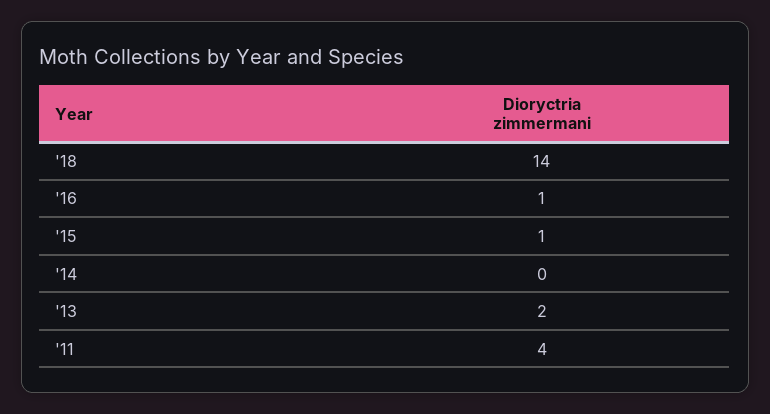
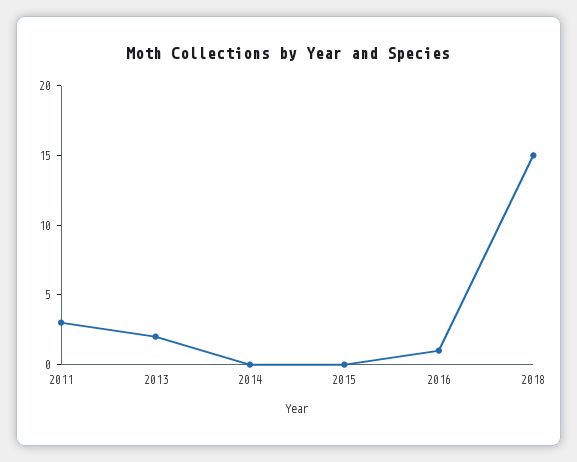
  {
-   "'18": 14,
+   "'18": 15,
    "'16": 1,
-   "'15": 1,
+   "'15": 0,
    "'14": 0,
    "'13": 2,
-   "'11": 4
+   "'11": 3
  }

